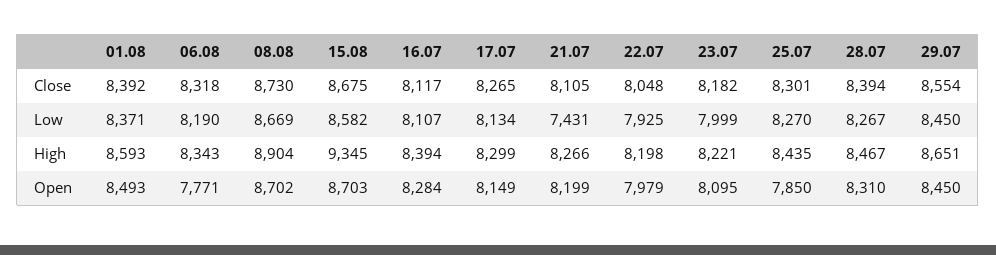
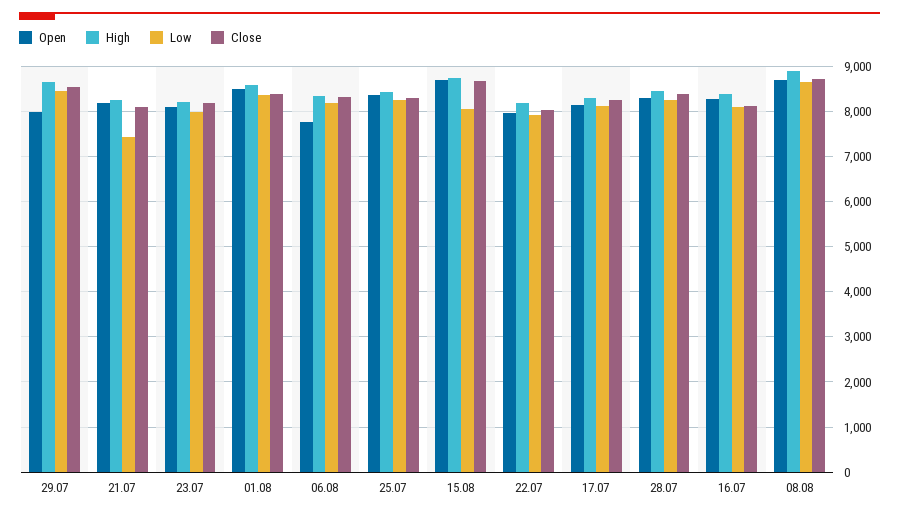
  {
    "Close": {
      "01.08": 8392,
      "06.08": 8318,
      "08.08": 8730,
      "15.08": 8675,
      "16.07": 8117,
      "17.07": 8265,
      "21.07": 8105,
      "22.07": 8048,
      "23.07": 8182,
      "25.07": 8301,
      "28.07": 8394,
      "29.07": 8554
    },
    "Low": {
      "01.08": 8371,
      "06.08": 8190,
      "08.08": 8669,
-     "15.08": 8582,
+     "15.08": 8000,
      "16.07": 8107,
      "17.07": 8134,
      "21.07": 7431,
      "22.07": 7925,
      "23.07": 7999,
      "25.07": 8270,
      "28.07": 8267,
      "29.07": 8450
    },
    "High": {
      "01.08": 8593,
      "06.08": 8343,
      "08.08": 8904,
-     "15.08": 9345,
+     "15.08": 8800,
      "16.07": 8394,
      "17.07": 8299,
      "21.07": 8266,
      "22.07": 8198,
      "23.07": 8221,
      "25.07": 8435,
      "28.07": 8467,
      "29.07": 8651
    },
    "Open": {
      "01.08": 8493,
      "06.08": 7771,
      "08.08": 8702,
      "15.08": 8703,
      "16.07": 8284,
      "17.07": 8149,
      "21.07": 8199,
      "22.07": 7979,
      "23.07": 8095,
-     "25.07": 7850,
+     "25.07": 8400,
      "28.07": 8310,
-     "29.07": 8450
+     "29.07": 8000
    }
  }

